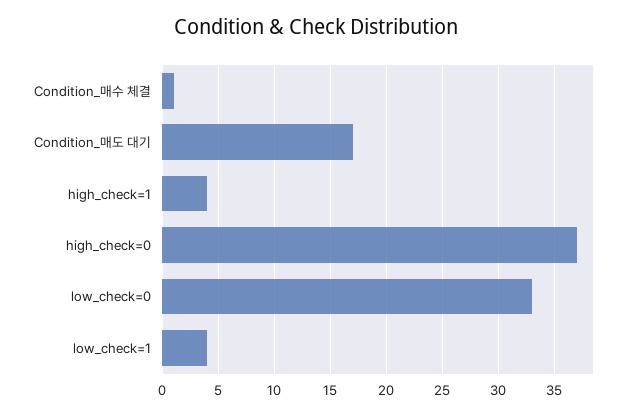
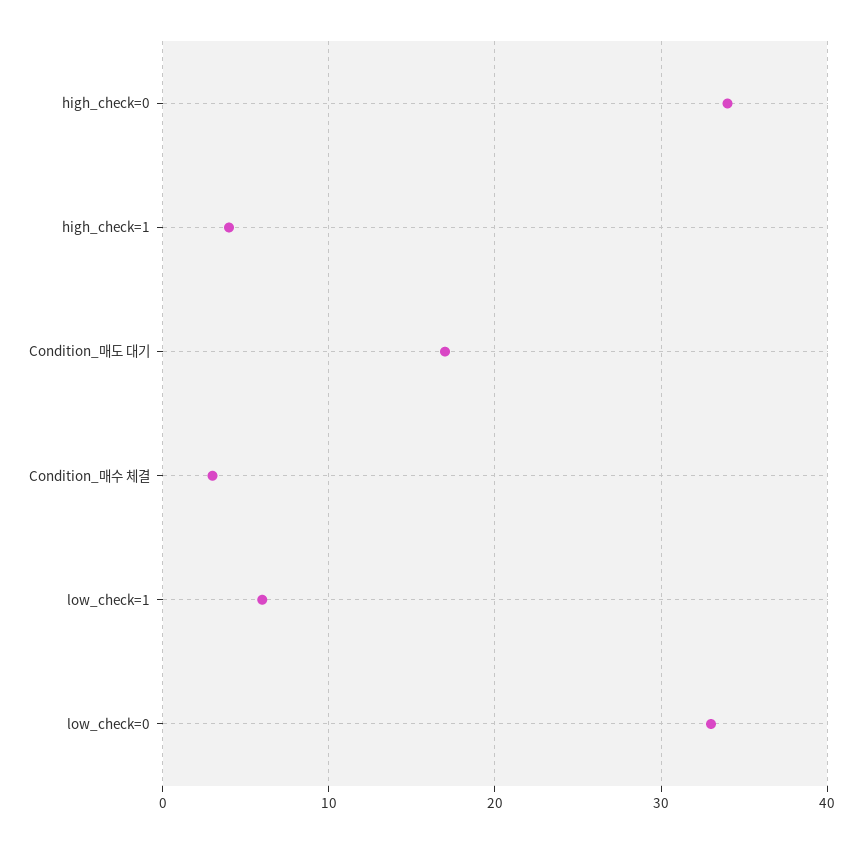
  {
-   "Condition_매수 체결": 1,
+   "Condition_매수 체결": 3,
    "Condition_매도 대기": 17,
    "high_check=1": 4,
-   "high_check=0": 37,
+   "high_check=0": 34,
    "low_check=0": 33,
-   "low_check=1": 4
+   "low_check=1": 6
  }

